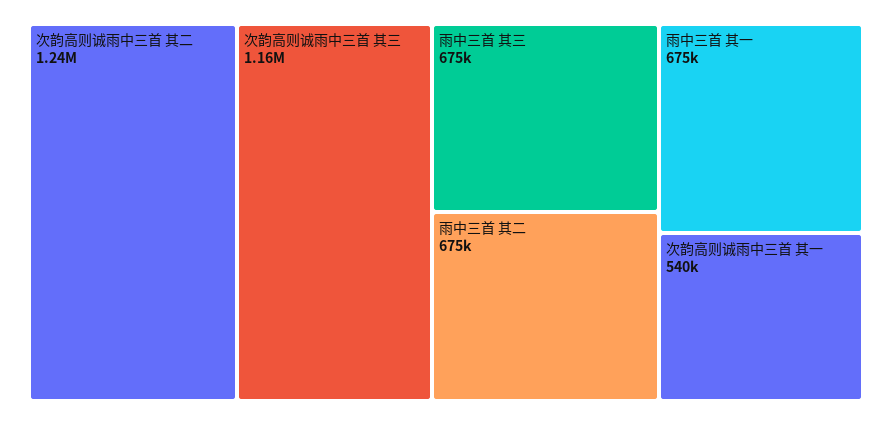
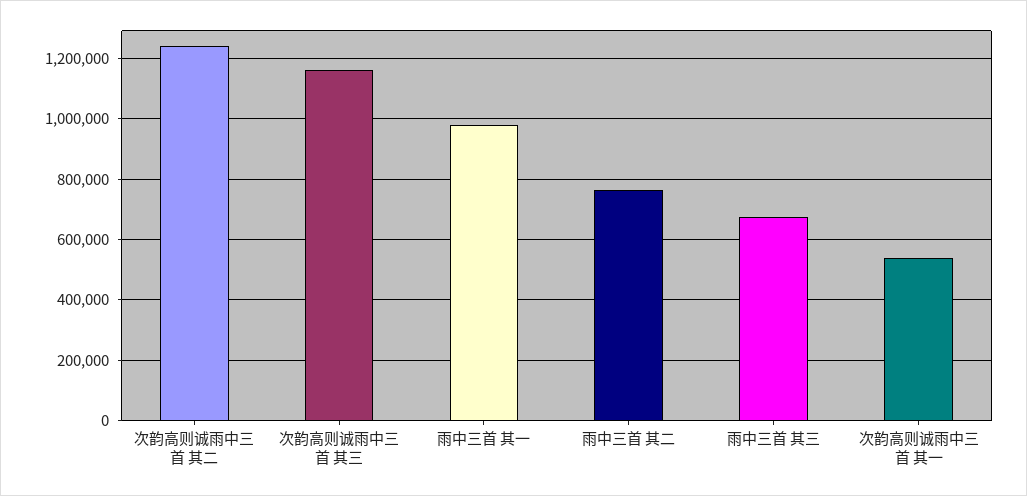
  {
    "次韵高则诚雨中三首 其二": 1240000,
    "次韵高则诚雨中三首 其三": 1160000,
    "雨中三首 其三": 675000,
-   "雨中三首 其二": 675000,
+   "雨中三首 其二": 760000,
-   "雨中三首 其一": 675000,
+   "雨中三首 其一": 980000,
    "次韵高则诚雨中三首 其一": 540000
  }

